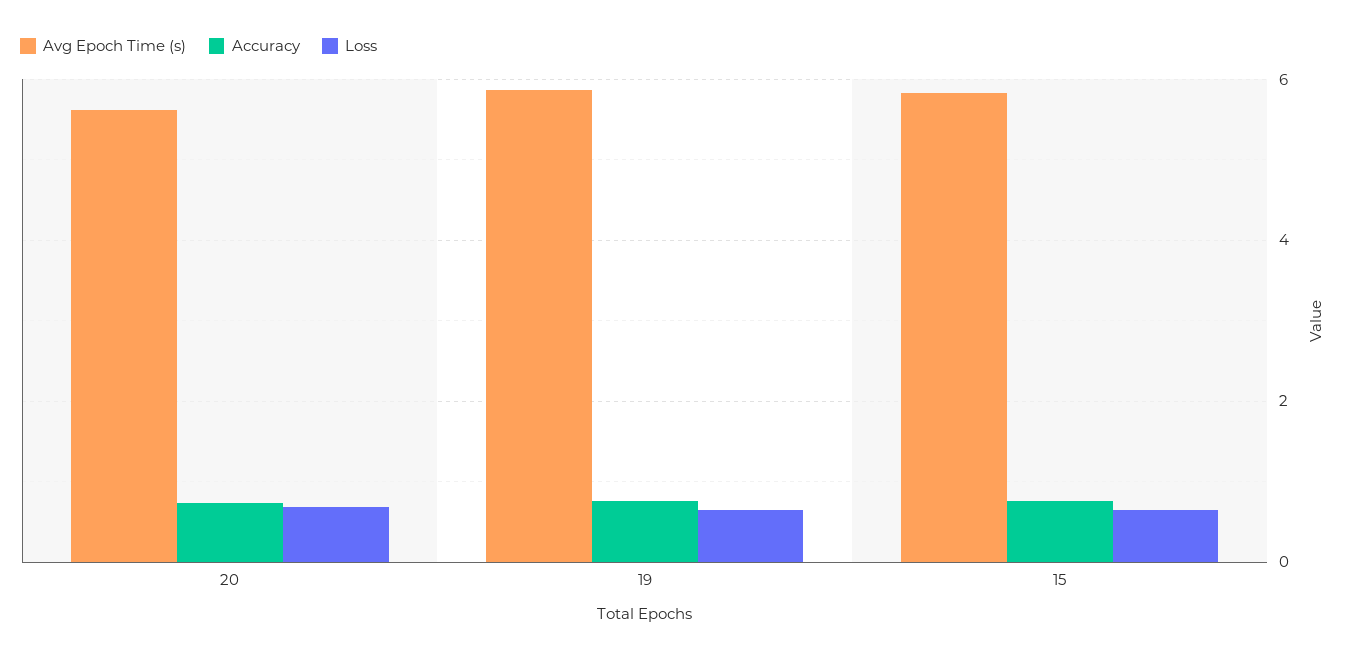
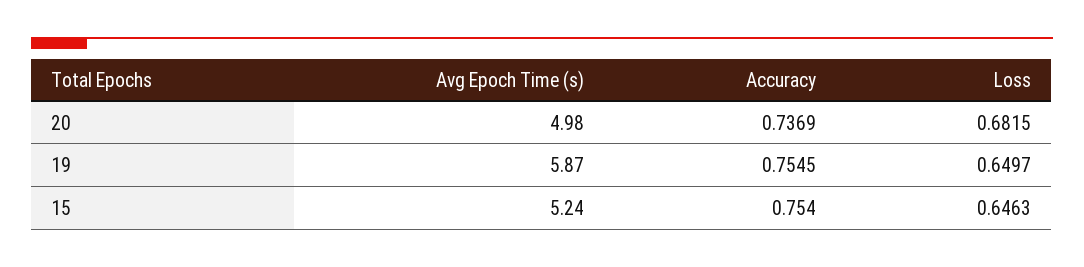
  {
    "Avg Epoch Time (s)": {
-     "20": 5.6,
+     "20": 4.98,
      "19": 5.87,
-     "15": 5.8
+     "15": 5.24
    },
    "Accuracy": {
      "20": 0.7369,
      "19": 0.7545,
      "15": 0.754
    },
    "Loss": {
      "20": 0.6815,
      "19": 0.6497,
      "15": 0.6463
    }
  }

